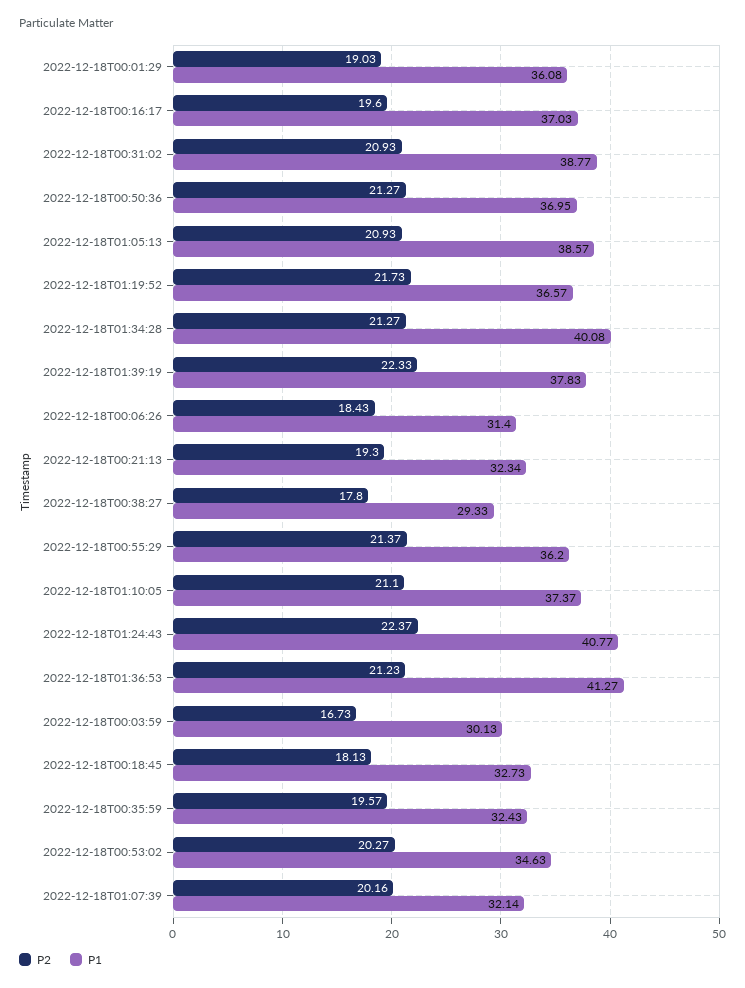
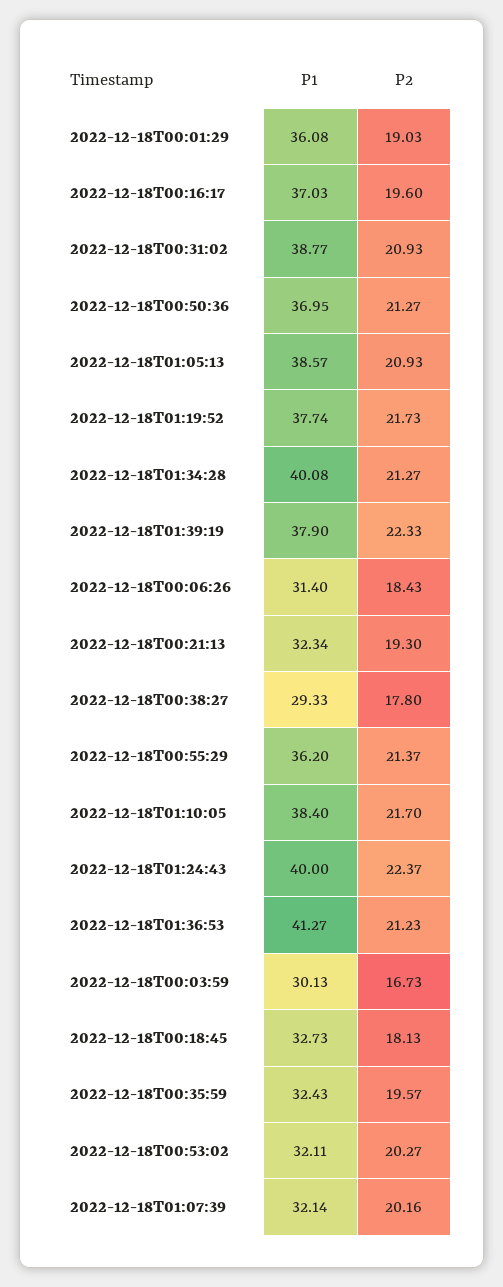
  {
    "P2": {
      "2022-12-18T00:01:29": 19.03,
      "2022-12-18T00:16:17": 19.6,
      "2022-12-18T00:31:02": 20.93,
      "2022-12-18T00:50:36": 21.27,
      "2022-12-18T01:05:13": 20.93,
      "2022-12-18T01:19:52": 21.73,
      "2022-12-18T01:34:28": 21.27,
      "2022-12-18T01:39:19": 22.33,
      "2022-12-18T00:06:26": 18.43,
      "2022-12-18T00:21:13": 19.3,
      "2022-12-18T00:38:27": 17.8,
      "2022-12-18T00:55:29": 21.37,
-     "2022-12-18T01:10:05": 21.1,
+     "2022-12-18T01:10:05": 21.7,
      "2022-12-18T01:24:43": 22.37,
      "2022-12-18T01:36:53": 21.23,
      "2022-12-18T00:03:59": 16.73,
      "2022-12-18T00:18:45": 18.13,
      "2022-12-18T00:35:59": 19.57,
      "2022-12-18T00:53:02": 20.27,
      "2022-12-18T01:07:39": 20.16
    },
    "P1": {
      "2022-12-18T00:01:29": 36.08,
      "2022-12-18T00:16:17": 37.03,
      "2022-12-18T00:31:02": 38.77,
      "2022-12-18T00:50:36": 36.95,
      "2022-12-18T01:05:13": 38.57,
-     "2022-12-18T01:19:52": 36.57,
+     "2022-12-18T01:19:52": 37.74,
      "2022-12-18T01:34:28": 40.08,
-     "2022-12-18T01:39:19": 37.83,
+     "2022-12-18T01:39:19": 37.9,
      "2022-12-18T00:06:26": 31.4,
      "2022-12-18T00:21:13": 32.34,
      "2022-12-18T00:38:27": 29.33,
      "2022-12-18T00:55:29": 36.2,
-     "2022-12-18T01:10:05": 37.37,
+     "2022-12-18T01:10:05": 38.4,
-     "2022-12-18T01:24:43": 40.77,
+     "2022-12-18T01:24:43": 40,
      "2022-12-18T01:36:53": 41.27,
      "2022-12-18T00:03:59": 30.13,
      "2022-12-18T00:18:45": 32.73,
      "2022-12-18T00:35:59": 32.43,
-     "2022-12-18T00:53:02": 34.63,
+     "2022-12-18T00:53:02": 32.11,
      "2022-12-18T01:07:39": 32.14
    }
  }

